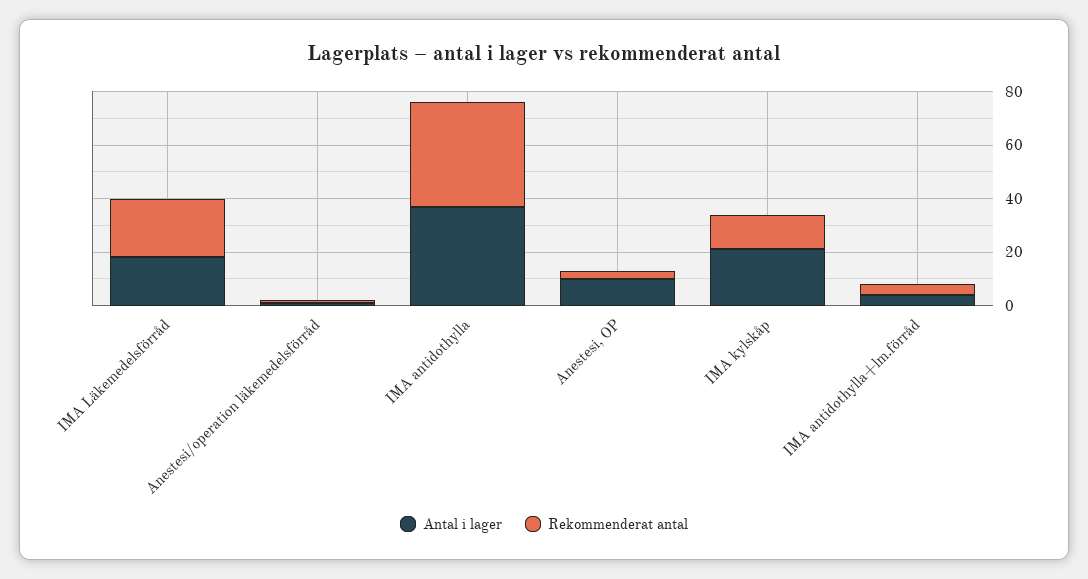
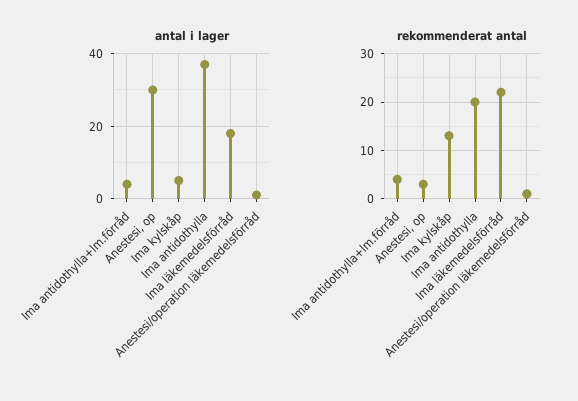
  {
    "Antal i lager": {
      "IMA Läkemedelsförråd": 20,
      "Anestesi/operation läkemedelsförråd": 0,
      "IMA antidothylla": 35,
-     "Anestesi, OP": 10,
+     "Anestesi, OP": 30,
-     "IMA kylskåp": 20,
+     "IMA kylskåp": 5,
      "IMA antidothylla+lm.förråd": 5
    },
    "Rekommenderat antal": {
      "IMA Läkemedelsförråd": 20,
      "Anestesi/operation läkemedelsförråd": 0,
-     "IMA antidothylla": 40,
+     "IMA antidothylla": 20,
      "Anestesi, OP": 5,
      "IMA kylskåp": 15,
      "IMA antidothylla+lm.förråd": 5
    }
  }

